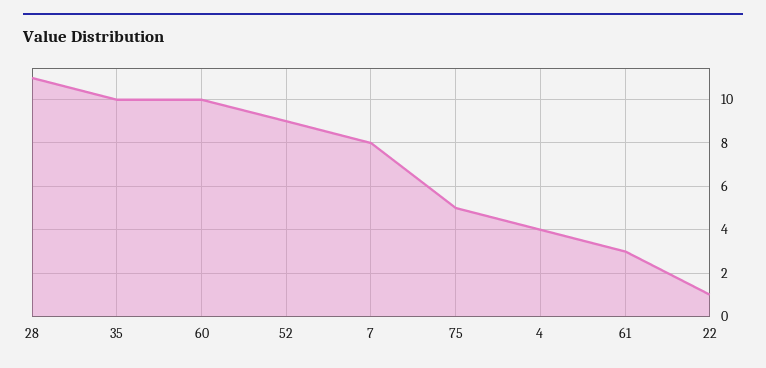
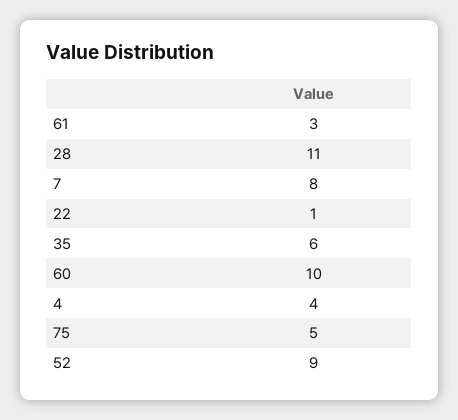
  {
    "28": 11,
-   "35": 10,
+   "35": 6,
    "60": 10,
    "52": 9,
    "7": 8,
    "75": 5,
    "4": 4,
    "61": 3,
    "22": 1
  }

